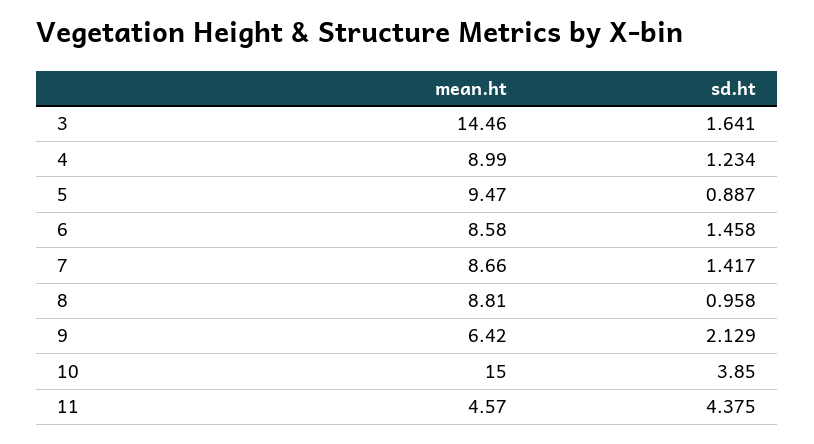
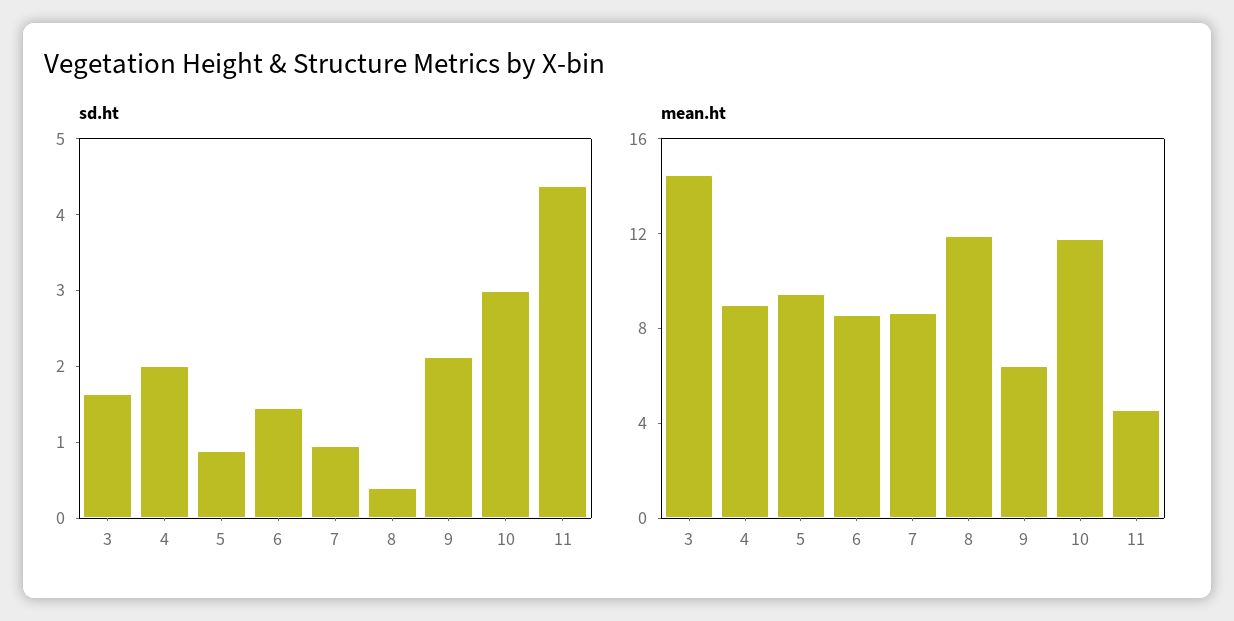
  {
    "mean.ht": {
      "3": 14.46,
      "4": 8.99,
      "5": 9.47,
      "6": 8.58,
      "7": 8.66,
-     "8": 8.81,
+     "8": 12,
      "9": 6.42,
-     "10": 15,
+     "10": 12,
      "11": 4.57
    },
    "sd.ht": {
      "3": 1.641,
-     "4": 1.234,
+     "4": 2,
      "5": 0.887,
      "6": 1.458,
-     "7": 1.417,
+     "7": 1,
-     "8": 0.958,
+     "8": 0.4,
      "9": 2.129,
-     "10": 3.85,
+     "10": 3,
      "11": 4.375
    }
  }

